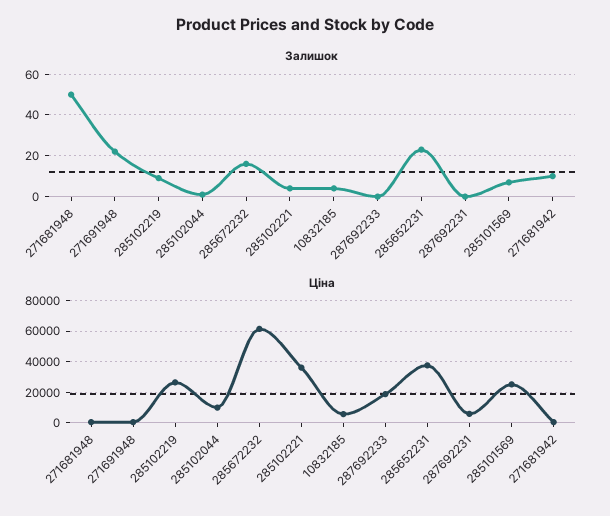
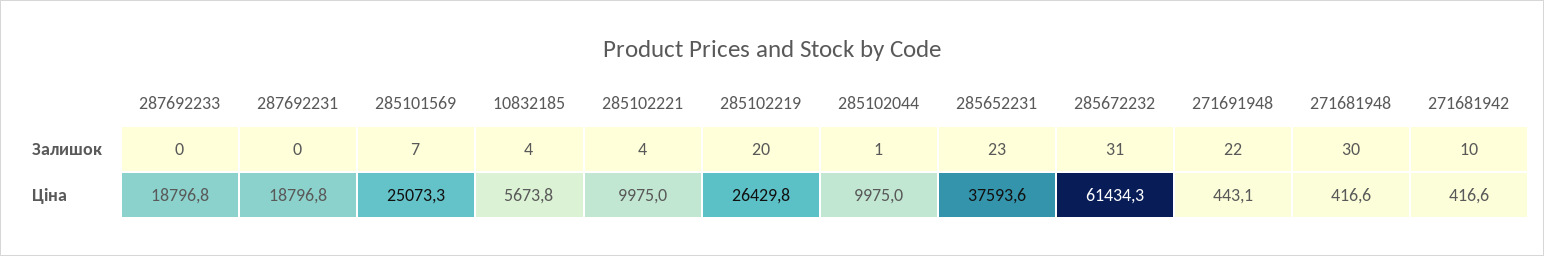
  {
    "Залишок": {
-     "271681948": 50,
+     "271681948": 30,
      "271691948": 22,
-     "285102219": 10,
+     "285102219": 20,
      "285102044": 1,
-     "285672232": 15,
+     "285672232": 31,
      "285102221": 4,
      "10832185": 4,
      "287692233": 0,
      "285652231": 23,
      "287692231": 0,
      "285101569": 7,
      "271681942": 10
    },
    "Ціна": {
      "271681948": 416.6,
      "271691948": 443.1,
      "285102219": 26429.8,
      "285102044": 9975,
      "285672232": 61434.3,
-     "285102221": 35000,
+     "285102221": 9975,
      "10832185": 5673.8,
      "287692233": 18796.8,
      "285652231": 37593.6,
-     "287692231": 5000,
+     "287692231": 18796.8,
      "285101569": 25073.3,
      "271681942": 416.6
    }
  }

